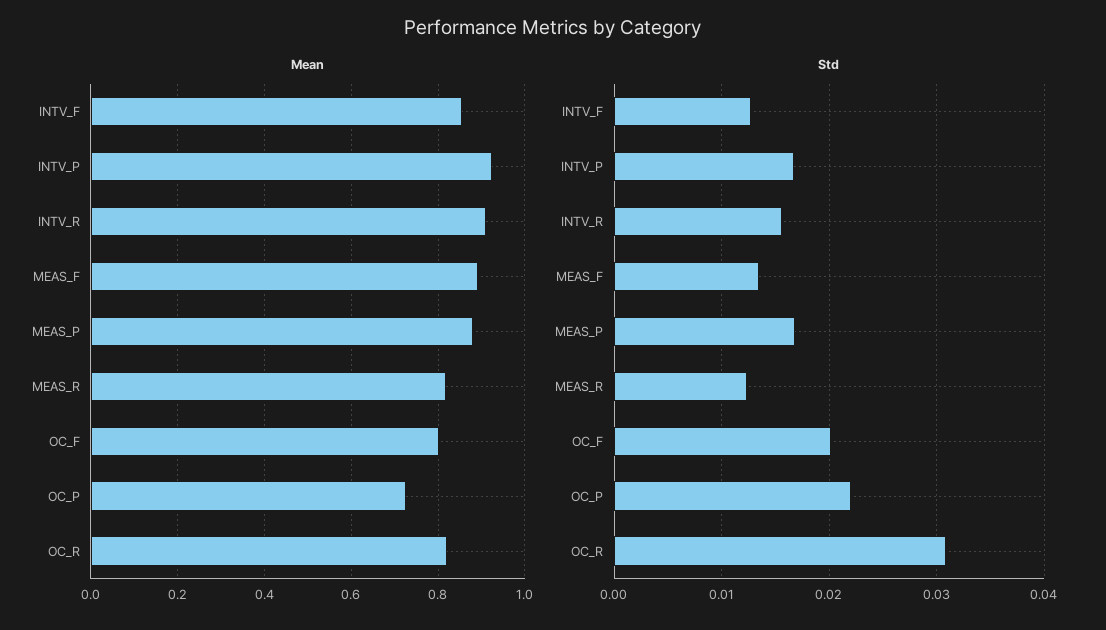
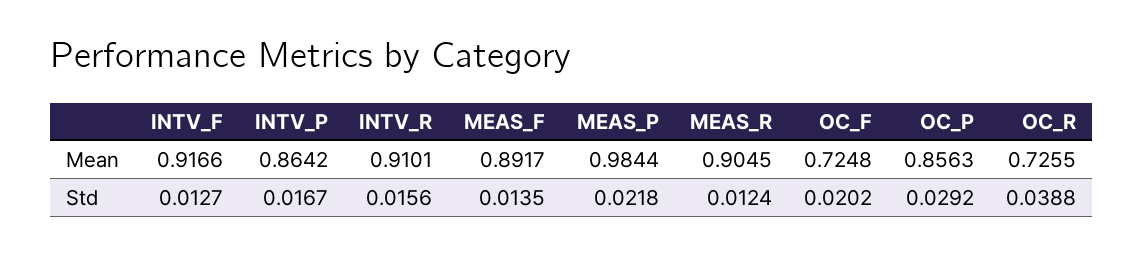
  {
    "Mean": {
-     "INTV_F": 0.86,
+     "INTV_F": 0.9166,
-     "INTV_P": 0.92,
+     "INTV_P": 0.8642,
      "INTV_R": 0.9101,
      "MEAS_F": 0.8917,
-     "MEAS_P": 0.88,
+     "MEAS_P": 0.9844,
-     "MEAS_R": 0.82,
+     "MEAS_R": 0.9045,
-     "OC_F": 0.8,
+     "OC_F": 0.7248,
-     "OC_P": 0.72,
+     "OC_P": 0.8563,
-     "OC_R": 0.82
+     "OC_R": 0.7255
    },
    "Std": {
      "INTV_F": 0.0127,
      "INTV_P": 0.0167,
      "INTV_R": 0.0156,
      "MEAS_F": 0.0135,
-     "MEAS_P": 0.017,
+     "MEAS_P": 0.0218,
      "MEAS_R": 0.0124,
      "OC_F": 0.0202,
-     "OC_P": 0.022,
+     "OC_P": 0.0292,
-     "OC_R": 0.031
+     "OC_R": 0.0388
    }
  }

